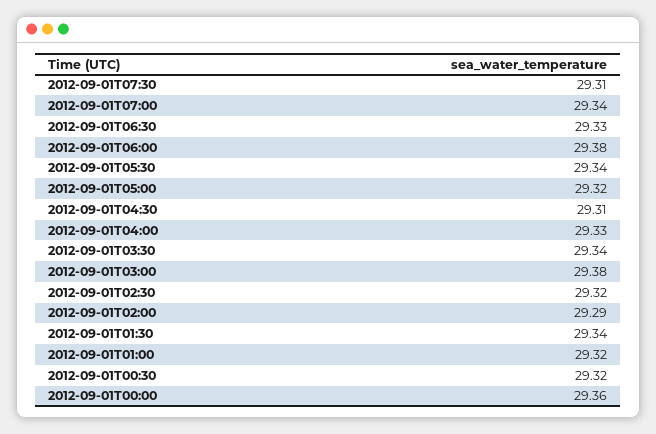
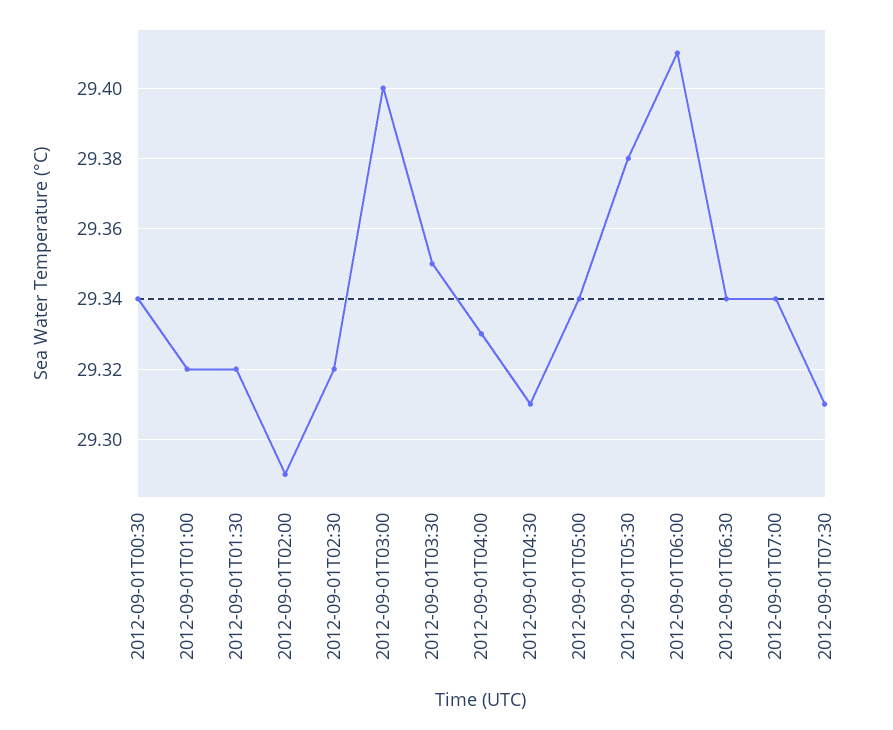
  {
    "2012-09-01T07:30": 29.31,
    "2012-09-01T07:00": 29.34,
-   "2012-09-01T06:30": 29.33,
+   "2012-09-01T06:30": 29.34,
-   "2012-09-01T06:00": 29.38,
+   "2012-09-01T06:00": 29.41,
-   "2012-09-01T05:30": 29.34,
+   "2012-09-01T05:30": 29.38,
-   "2012-09-01T05:00": 29.32,
+   "2012-09-01T05:00": 29.34,
    "2012-09-01T04:30": 29.31,
    "2012-09-01T04:00": 29.33,
-   "2012-09-01T03:30": 29.34,
+   "2012-09-01T03:30": 29.35,
-   "2012-09-01T03:00": 29.38,
+   "2012-09-01T03:00": 29.4,
    "2012-09-01T02:30": 29.32,
    "2012-09-01T02:00": 29.29,
-   "2012-09-01T01:30": 29.34,
+   "2012-09-01T01:30": 29.32,
    "2012-09-01T01:00": 29.32,
-   "2012-09-01T00:30": 29.32,
+   "2012-09-01T00:30": 29.34
-   "2012-09-01T00:00": 29.36
  }

